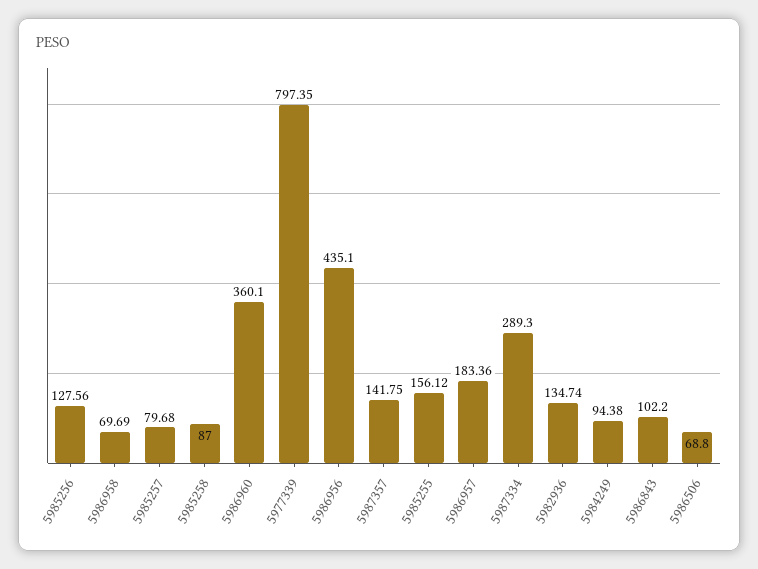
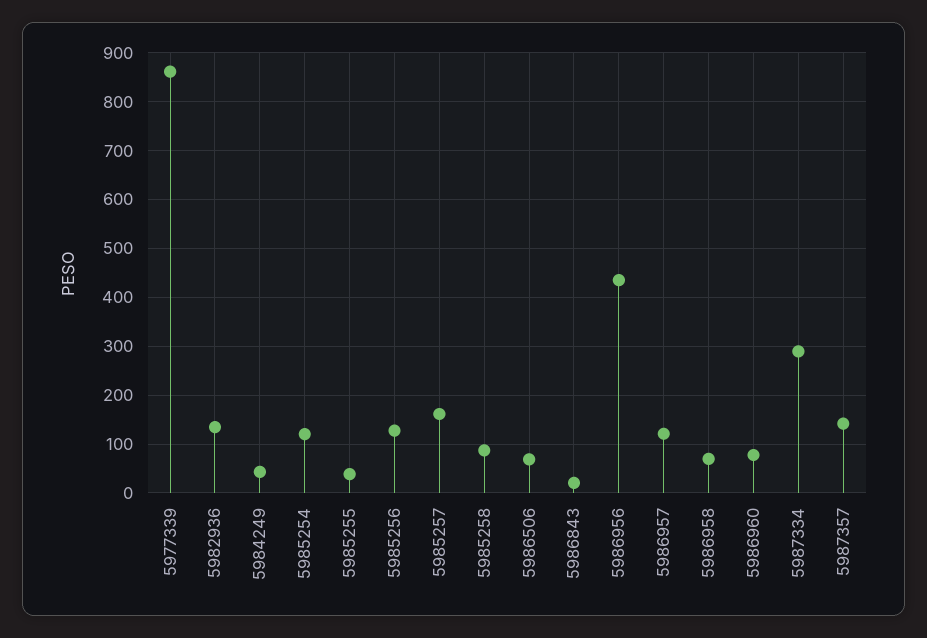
  {
    "5985256": 127.56,
    "5986958": 69.69,
-   "5985257": 79.68,
+   "5985257": 160,
    "5985258": 87,
-   "5986960": 360.1,
+   "5986960": 80,
-   "5977339": 797.35,
+   "5977339": 860,
    "5986956": 435.1,
    "5987357": 141.75,
-   "5985255": 156.12,
+   "5985255": 40,
-   "5986957": 183.36,
+   "5986957": 120,
    "5987334": 289.3,
    "5982936": 134.74,
-   "5984249": 94.38,
+   "5984249": 40,
-   "5986843": 102.2,
+   "5986843": 20,
-   "5986506": 68.8
+   "5986506": 68.8,
+   "5985254": 120
  }

